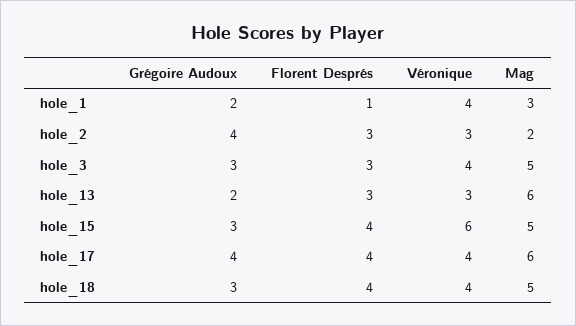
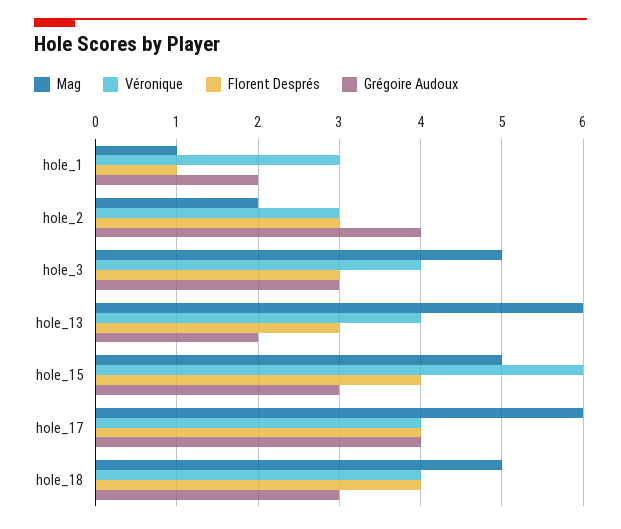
  {
    "Grégoire Audoux": {
      "hole_1": 2,
      "hole_2": 4,
      "hole_3": 3,
      "hole_13": 2,
      "hole_15": 3,
      "hole_17": 4,
      "hole_18": 3
    },
    "Florent Després": {
      "hole_1": 1,
      "hole_2": 3,
      "hole_3": 3,
      "hole_13": 3,
      "hole_15": 4,
      "hole_17": 4,
      "hole_18": 4
    },
    "Véronique": {
-     "hole_1": 4,
+     "hole_1": 3,
      "hole_2": 3,
      "hole_3": 4,
-     "hole_13": 3,
+     "hole_13": 4,
      "hole_15": 6,
      "hole_17": 4,
      "hole_18": 4
    },
    "Mag": {
-     "hole_1": 3,
+     "hole_1": 1,
      "hole_2": 2,
      "hole_3": 5,
      "hole_13": 6,
      "hole_15": 5,
      "hole_17": 6,
      "hole_18": 5
    }
  }

